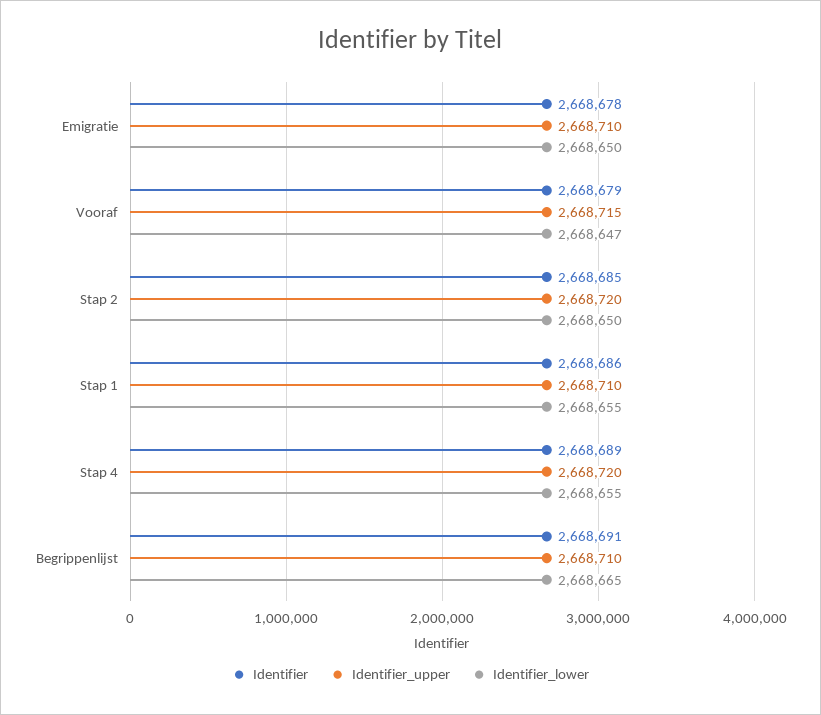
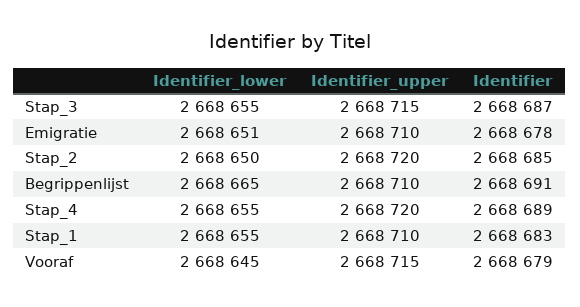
  {
    "Identifier": {
      "Emigratie": 2668678,
      "Vooraf": 2668679,
      "Stap 2": 2668685,
-     "Stap 1": 2668686,
+     "Stap 1": 2668683,
      "Stap 4": 2668689,
-     "Begrippenlijst": 2668691
+     "Begrippenlijst": 2668691,
+     "Stap_3": 2668687
    },
    "Identifier_upper": {
      "Emigratie": 2668710,
      "Vooraf": 2668715,
      "Stap 2": 2668720,
      "Stap 1": 2668710,
      "Stap 4": 2668720,
-     "Begrippenlijst": 2668710
+     "Begrippenlijst": 2668710,
+     "Stap_3": 2668715
    },
    "Identifier_lower": {
-     "Emigratie": 2668650,
+     "Emigratie": 2668651,
-     "Vooraf": 2668647,
+     "Vooraf": 2668645,
      "Stap 2": 2668650,
      "Stap 1": 2668655,
      "Stap 4": 2668655,
-     "Begrippenlijst": 2668665
+     "Begrippenlijst": 2668665,
+     "Stap_3": 2668655
    }
  }

